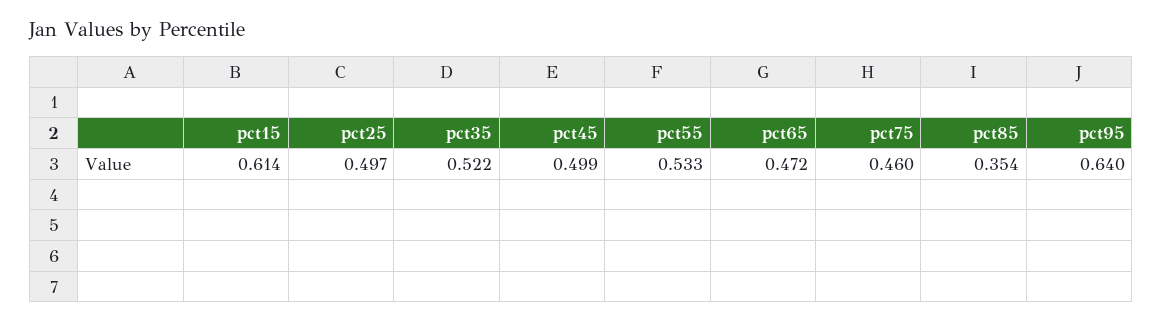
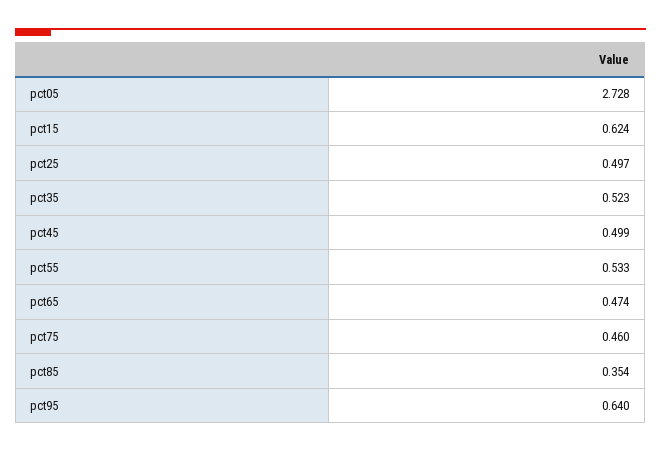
  {
-   "pct15": 0.614,
+   "pct15": 0.624,
    "pct25": 0.497,
-   "pct35": 0.522,
+   "pct35": 0.523,
    "pct45": 0.499,
    "pct55": 0.533,
-   "pct65": 0.472,
+   "pct65": 0.474,
    "pct75": 0.46,
    "pct85": 0.354,
-   "pct95": 0.64
+   "pct95": 0.64,
+   "pct05": 2.728
  }

